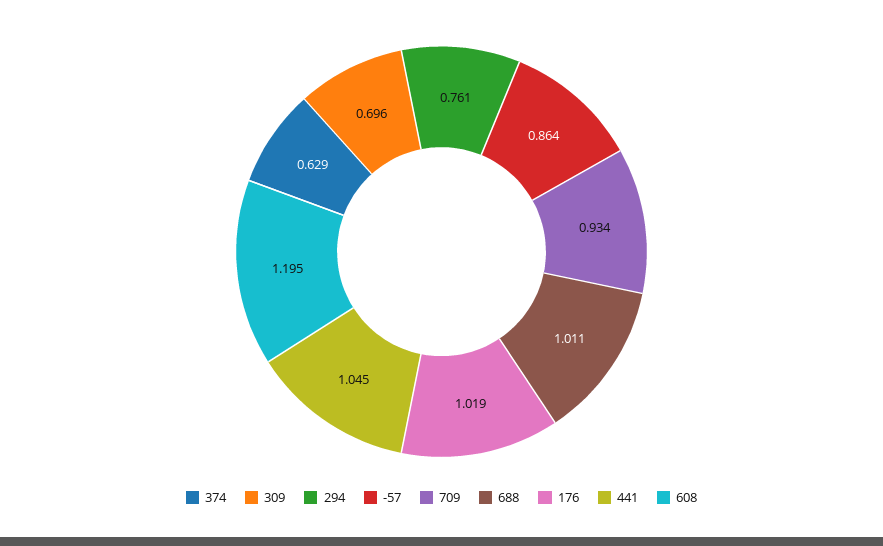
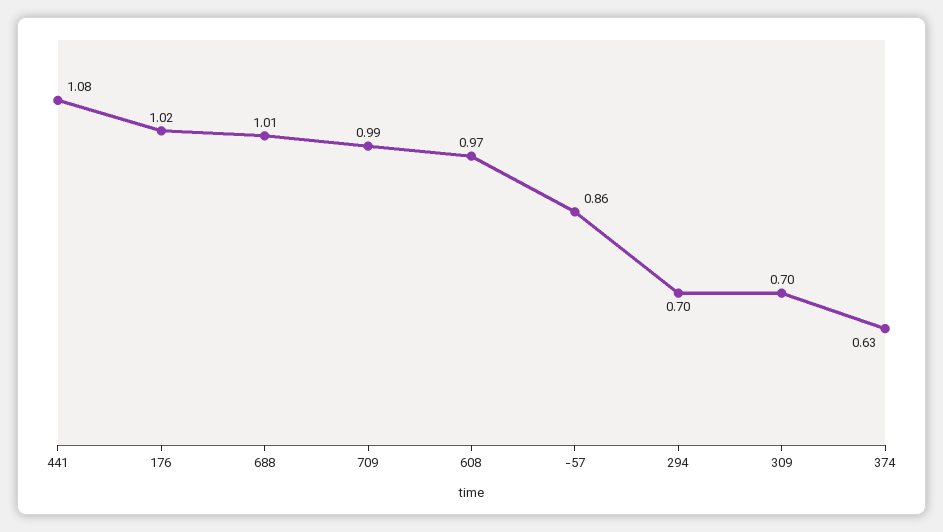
  {
    "374": 0.629,
    "309": 0.696,
-   "294": 0.761,
+   "294": 0.7,
    "-57": 0.864,
-   "709": 0.934,
+   "709": 0.99,
    "688": 1.011,
    "176": 1.019,
-   "441": 1.045,
+   "441": 1.08,
-   "608": 1.195
+   "608": 0.97
  }

